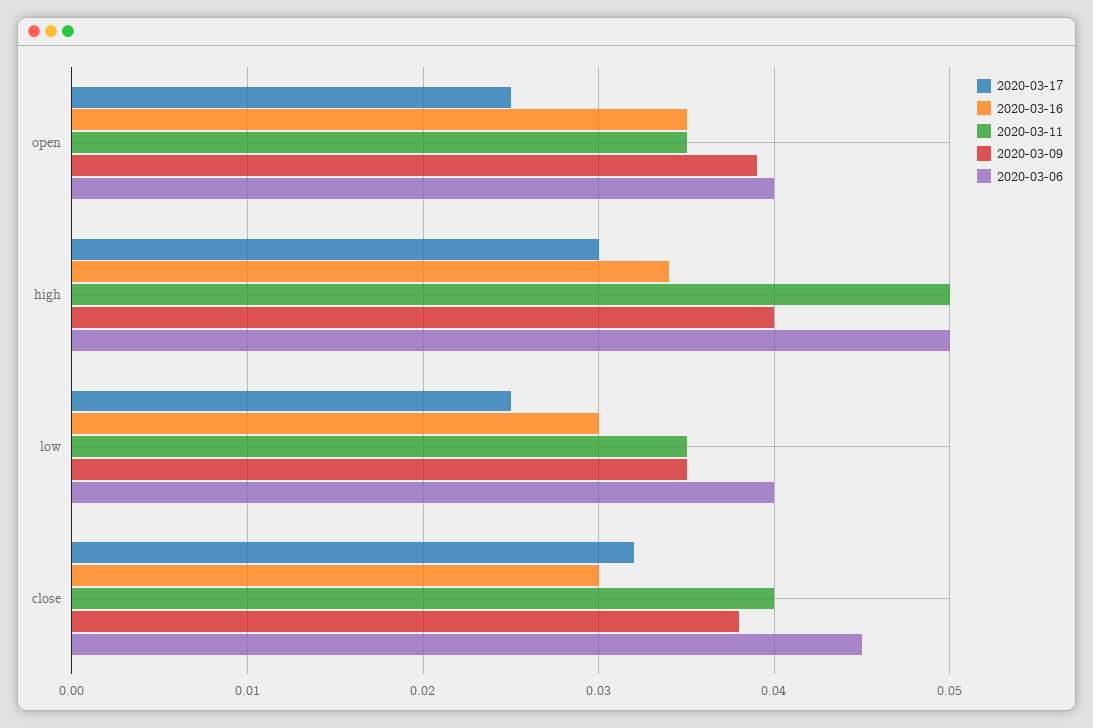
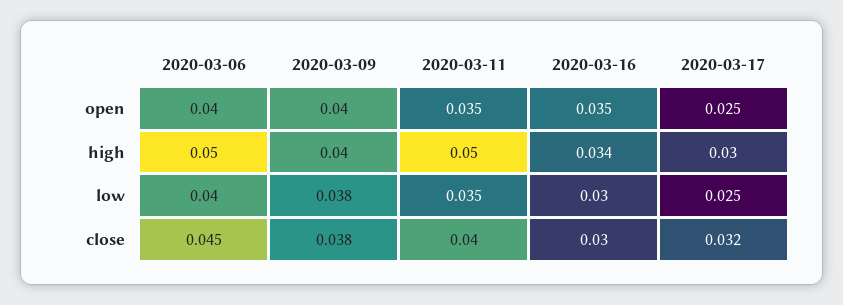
  {
    "2020-03-17": {
      "open": 0.025,
      "high": 0.03,
      "low": 0.025,
      "close": 0.032
    },
    "2020-03-16": {
      "open": 0.035,
      "high": 0.034,
      "low": 0.03,
      "close": 0.03
    },
    "2020-03-11": {
      "open": 0.035,
      "high": 0.05,
      "low": 0.035,
      "close": 0.04
    },
    "2020-03-09": {
-     "open": 0.039,
+     "open": 0.04,
      "high": 0.04,
-     "low": 0.035,
+     "low": 0.038,
      "close": 0.038
    },
    "2020-03-06": {
      "open": 0.04,
      "high": 0.05,
      "low": 0.04,
      "close": 0.045
    }
  }

